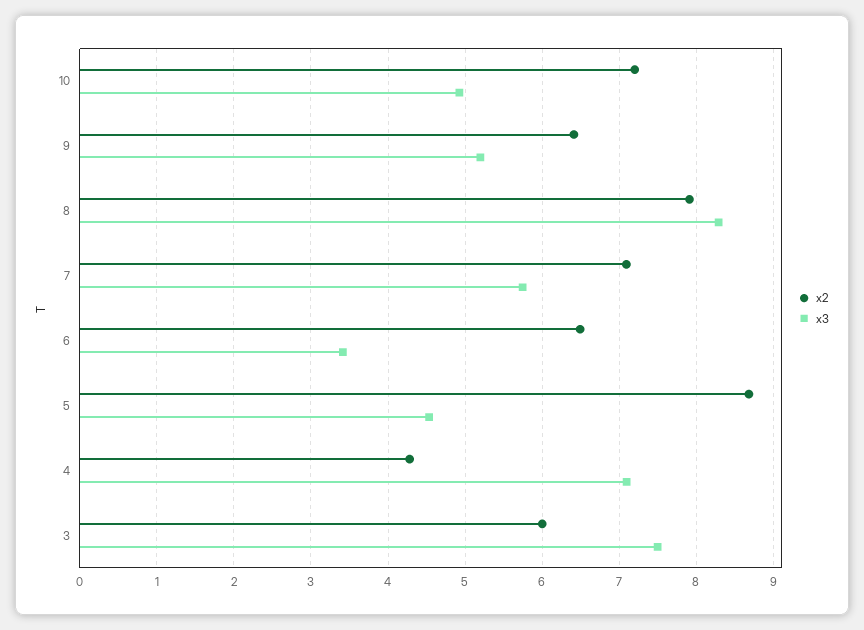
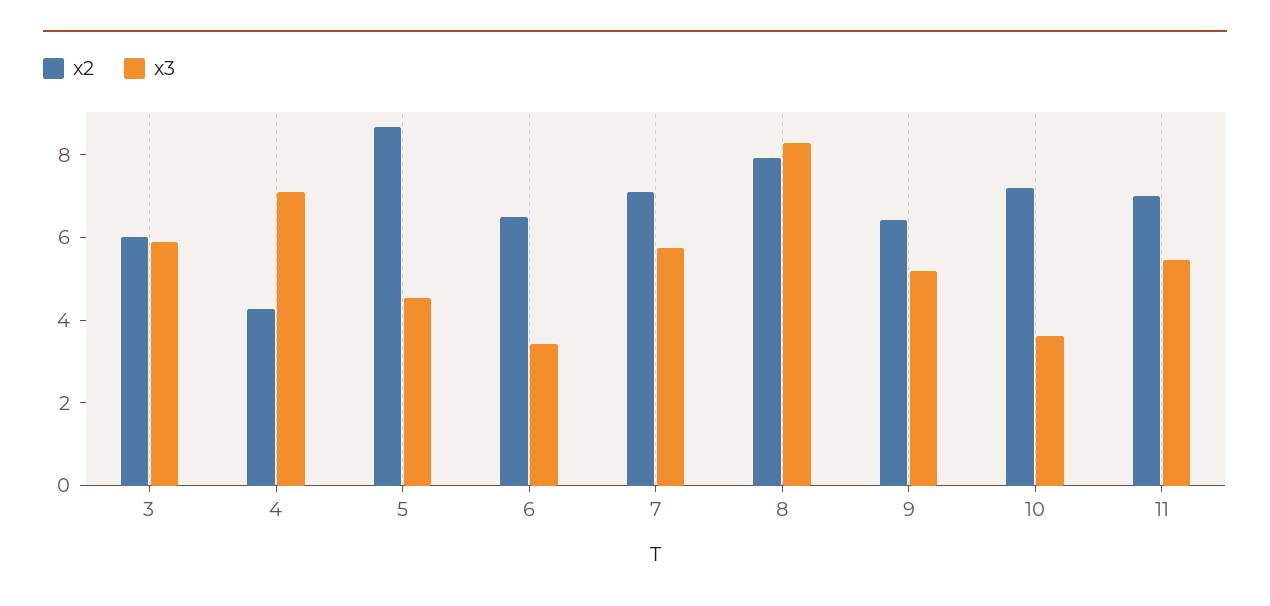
  {
    "x2": {
      "10": 7.2,
      "9": 6.4,
      "8": 7.9,
      "7": 7.1,
      "6": 6.5,
      "5": 8.7,
      "4": 4.3,
-     "3": 6
+     "3": 6,
+     "11": 7
    },
    "x3": {
-     "10": 4.9,
+     "10": 3.5,
      "9": 5.2,
      "8": 8.3,
      "7": 5.7,
      "6": 3.4,
      "5": 4.5,
      "4": 7.1,
-     "3": 7.5
+     "3": 6,
+     "11": 5.5
    }
  }

